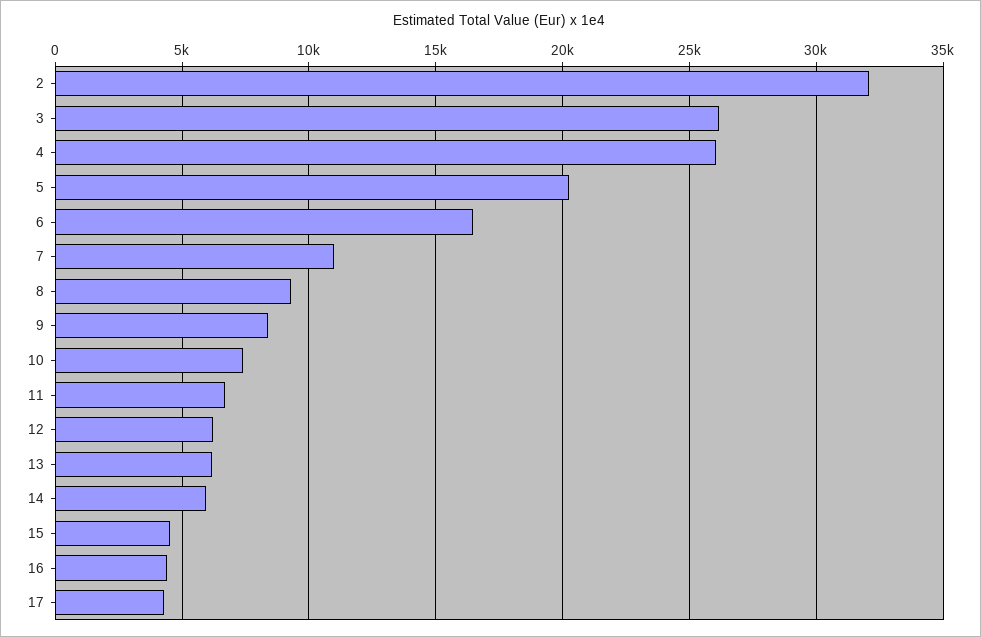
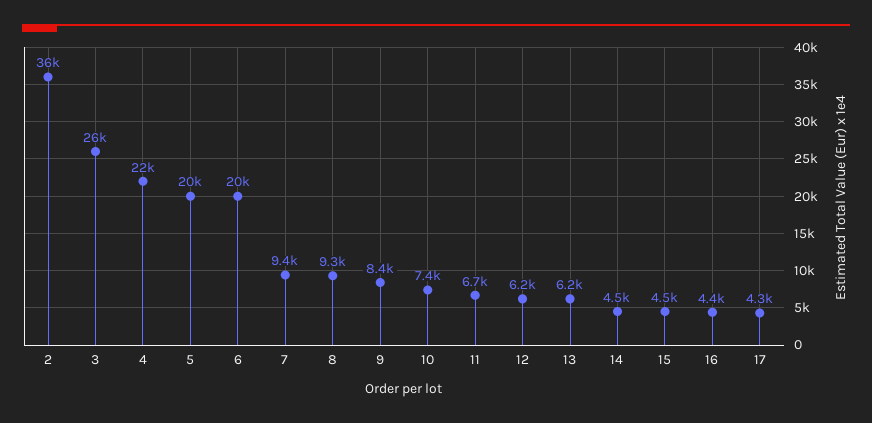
  {
-   "2": 32000,
+   "2": 36000,
    "3": 26000,
-   "4": 26000,
+   "4": 22000,
    "5": 20000,
-   "6": 16500,
+   "6": 20000,
-   "7": 11000,
+   "7": 9400,
    "8": 9300,
    "9": 8400,
    "10": 7400,
    "11": 6700,
    "12": 6200,
    "13": 6200,
-   "14": 6000,
+   "14": 4500,
    "15": 4500,
    "16": 4400,
    "17": 4300
  }

